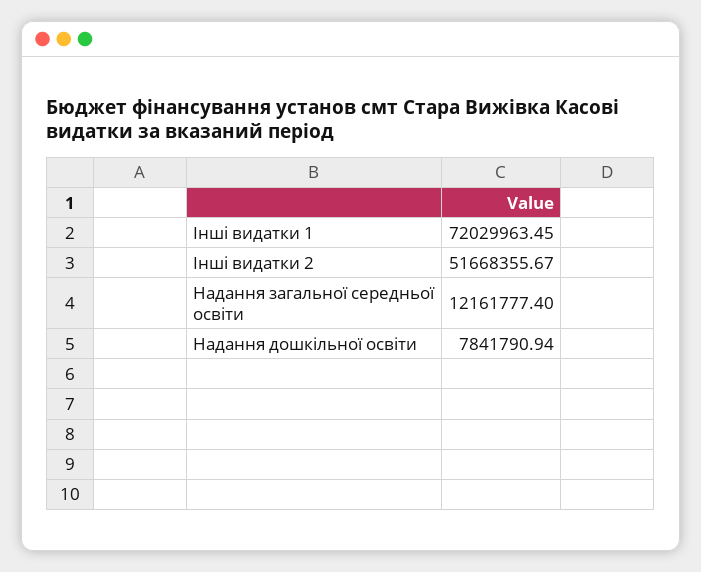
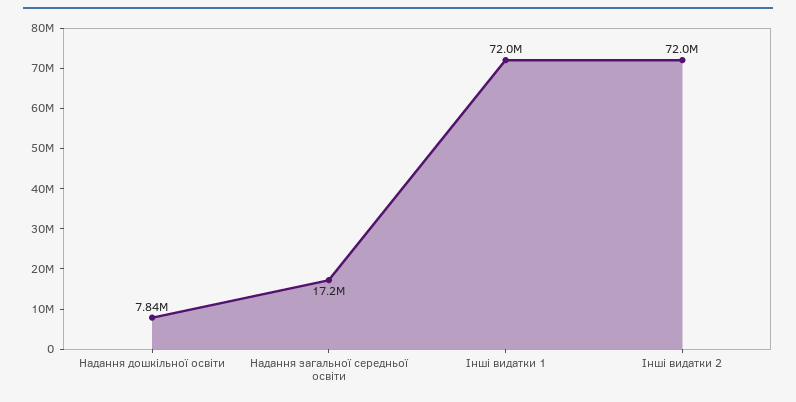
  {
    "Інші видатки 1": 72029963.45,
-   "Інші видатки 2": 51668355.67,
+   "Інші видатки 2": 72000000,
-   "Надання загальної середньої освіти": 12161777.4,
+   "Надання загальної середньої освіти": 17200000,
    "Надання дошкільної освіти": 7841790.94
  }

